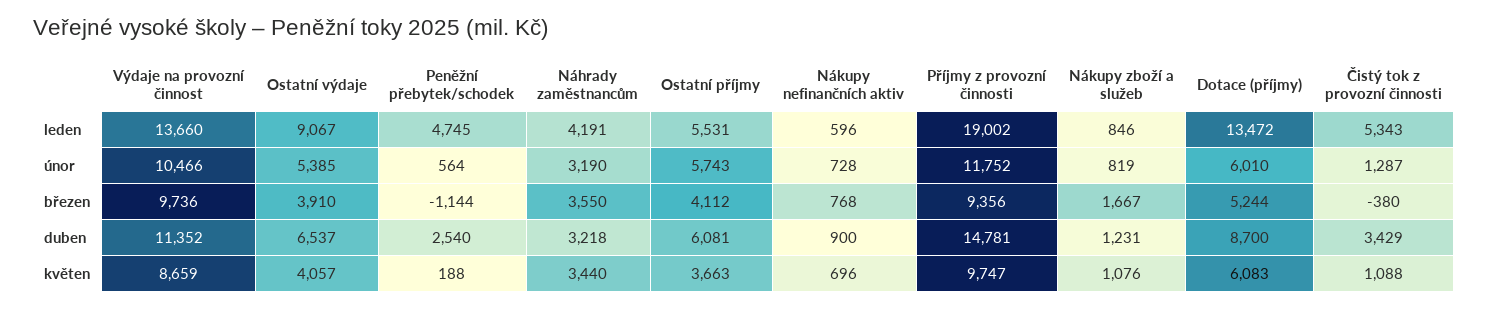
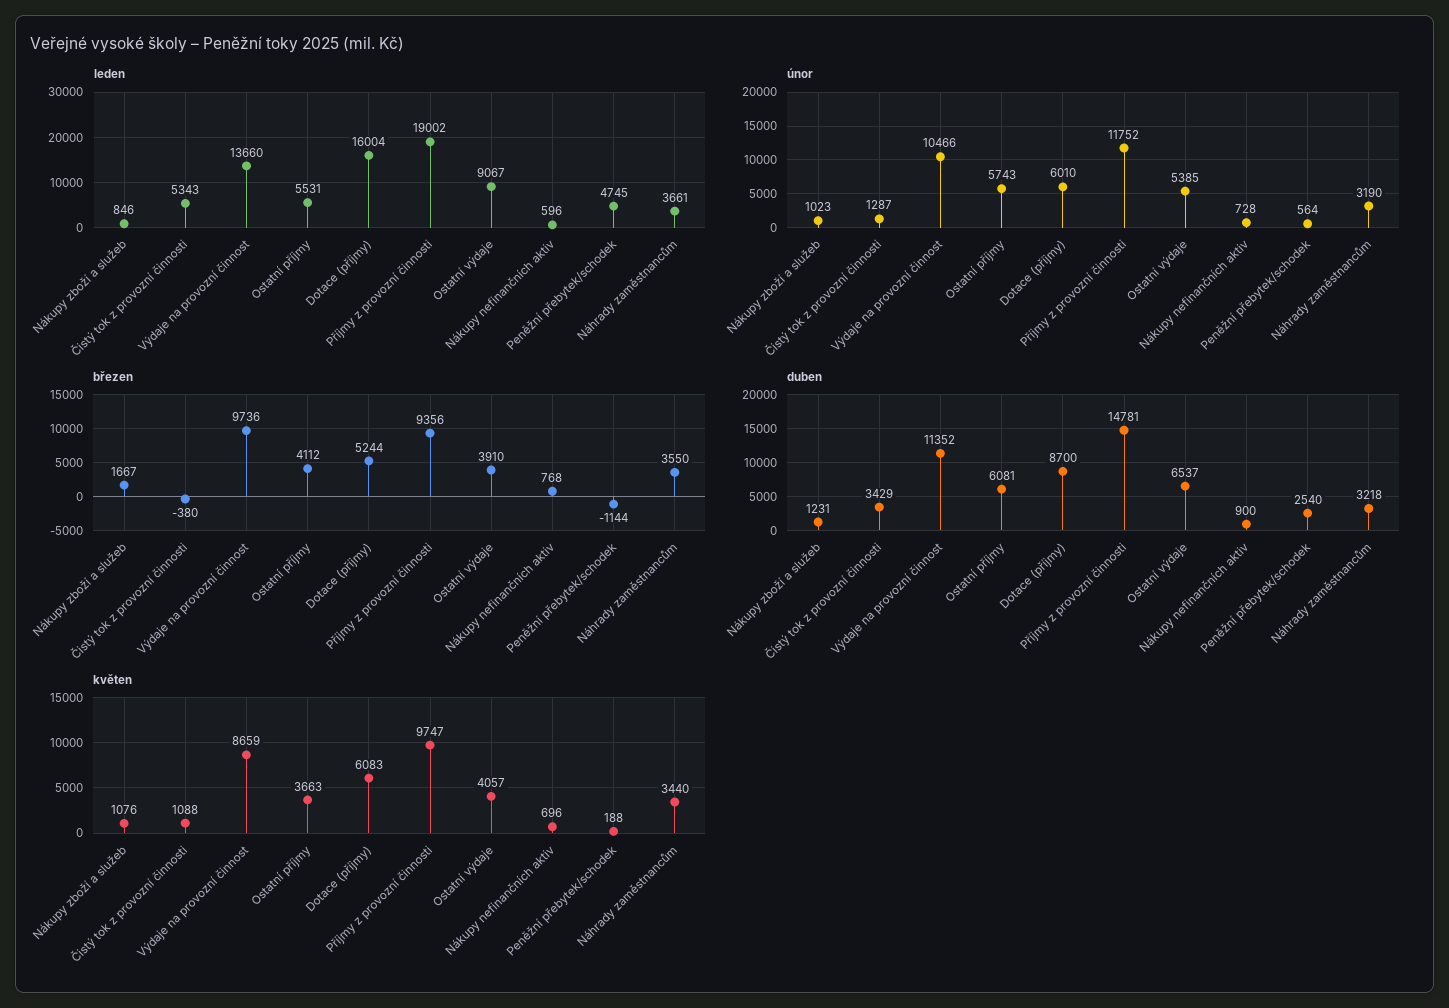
  {
    "leden": {
      "Výdaje na provozní činnost": 13660,
      "Ostatní výdaje": 9067,
      "Peněžní přebytek/schodek": 4745,
-     "Náhrady zaměstnancům": 4191,
+     "Náhrady zaměstnancům": 3661,
      "Ostatní příjmy": 5531,
      "Nákupy nefinančních aktiv": 596,
      "Příjmy z provozní činnosti": 19002,
      "Nákupy zboží a služeb": 846,
-     "Dotace (příjmy)": 13472,
+     "Dotace (příjmy)": 16004,
      "Čistý tok z provozní činnosti": 5343
    },
    "únor": {
      "Výdaje na provozní činnost": 10466,
      "Ostatní výdaje": 5385,
      "Peněžní přebytek/schodek": 564,
      "Náhrady zaměstnancům": 3190,
      "Ostatní příjmy": 5743,
      "Nákupy nefinančních aktiv": 728,
      "Příjmy z provozní činnosti": 11752,
-     "Nákupy zboží a služeb": 819,
+     "Nákupy zboží a služeb": 1023,
      "Dotace (příjmy)": 6010,
      "Čistý tok z provozní činnosti": 1287
    },
    "březen": {
      "Výdaje na provozní činnost": 9736,
      "Ostatní výdaje": 3910,
      "Peněžní přebytek/schodek": -1144,
      "Náhrady zaměstnancům": 3550,
      "Ostatní příjmy": 4112,
      "Nákupy nefinančních aktiv": 768,
      "Příjmy z provozní činnosti": 9356,
      "Nákupy zboží a služeb": 1667,
      "Dotace (příjmy)": 5244,
      "Čistý tok z provozní činnosti": -380
    },
    "duben": {
      "Výdaje na provozní činnost": 11352,
      "Ostatní výdaje": 6537,
      "Peněžní přebytek/schodek": 2540,
      "Náhrady zaměstnancům": 3218,
      "Ostatní příjmy": 6081,
      "Nákupy nefinančních aktiv": 900,
      "Příjmy z provozní činnosti": 14781,
      "Nákupy zboží a služeb": 1231,
      "Dotace (příjmy)": 8700,
      "Čistý tok z provozní činnosti": 3429
    },
    "květen": {
      "Výdaje na provozní činnost": 8659,
      "Ostatní výdaje": 4057,
      "Peněžní přebytek/schodek": 188,
      "Náhrady zaměstnancům": 3440,
      "Ostatní příjmy": 3663,
      "Nákupy nefinančních aktiv": 696,
      "Příjmy z provozní činnosti": 9747,
      "Nákupy zboží a služeb": 1076,
      "Dotace (příjmy)": 6083,
      "Čistý tok z provozní činnosti": 1088
    }
  }

